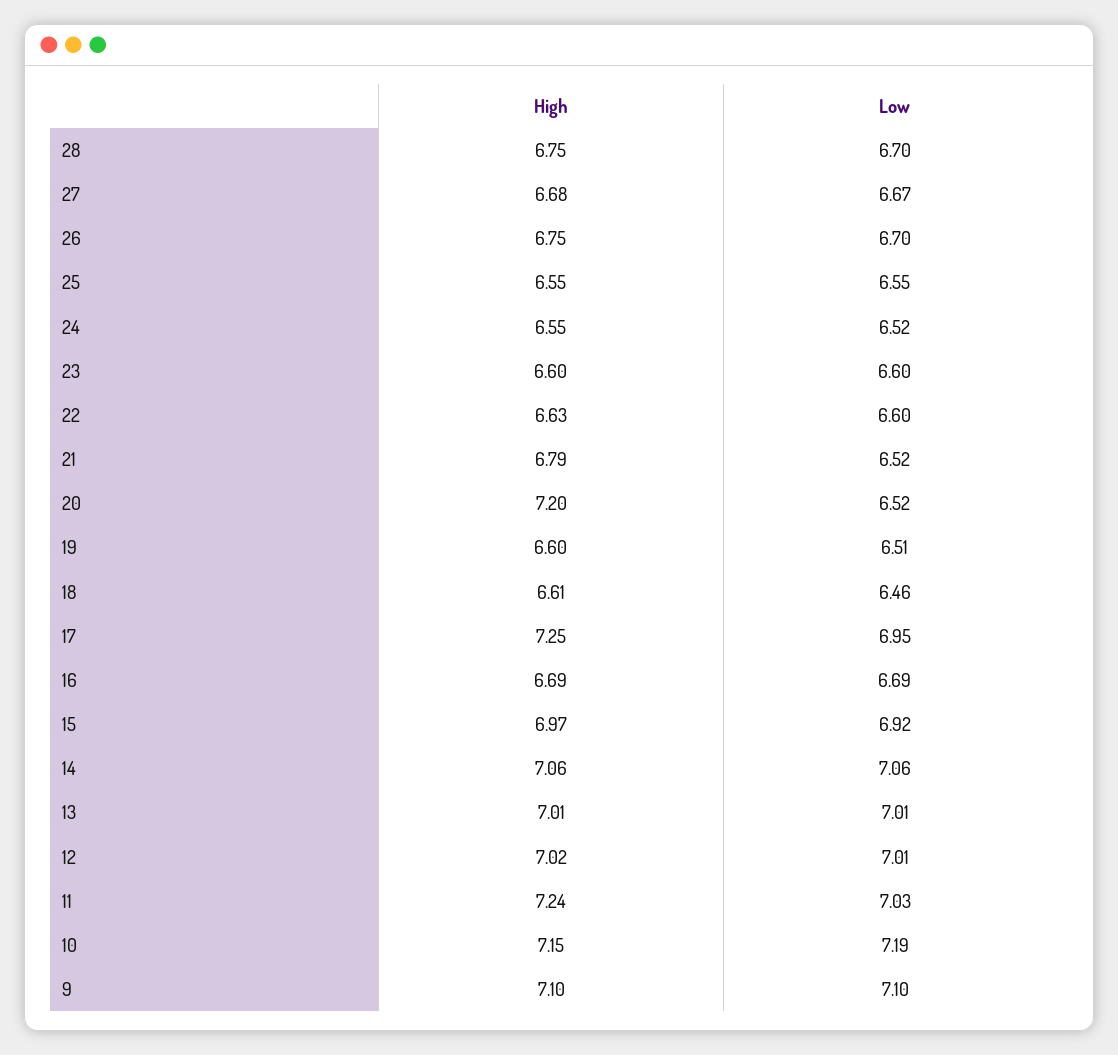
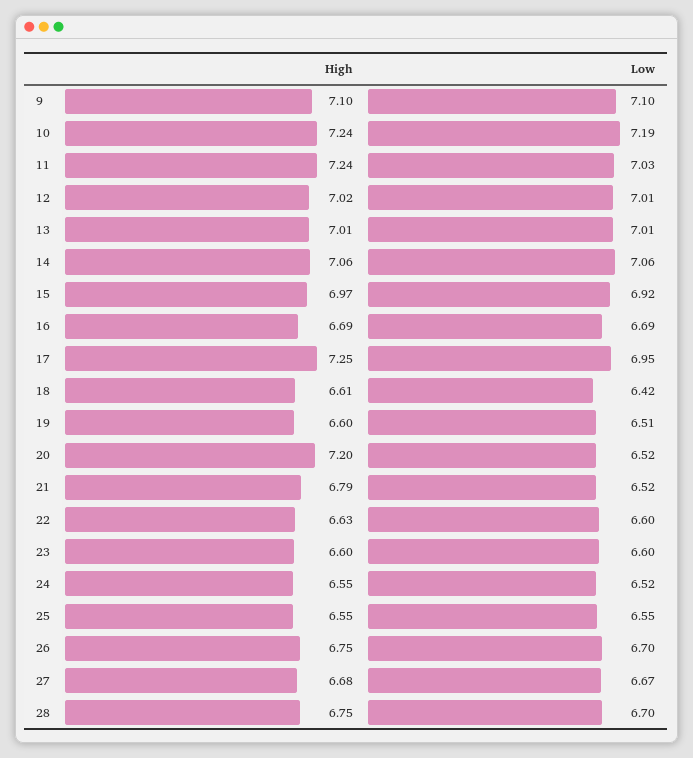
  {
    "High": {
      "28": 6.75,
      "27": 6.68,
      "26": 6.75,
      "25": 6.55,
      "24": 6.55,
      "23": 6.6,
      "22": 6.63,
      "21": 6.79,
      "20": 7.2,
      "19": 6.6,
      "18": 6.61,
      "17": 7.25,
      "16": 6.69,
      "15": 6.97,
      "14": 7.06,
      "13": 7.01,
      "12": 7.02,
      "11": 7.24,
-     "10": 7.15,
+     "10": 7.24,
      "9": 7.1
    },
    "Low": {
      "28": 6.7,
      "27": 6.67,
      "26": 6.7,
      "25": 6.55,
      "24": 6.52,
      "23": 6.6,
      "22": 6.6,
      "21": 6.52,
      "20": 6.52,
      "19": 6.51,
-     "18": 6.46,
+     "18": 6.42,
      "17": 6.95,
      "16": 6.69,
      "15": 6.92,
      "14": 7.06,
      "13": 7.01,
      "12": 7.01,
      "11": 7.03,
      "10": 7.19,
      "9": 7.1
    }
  }

